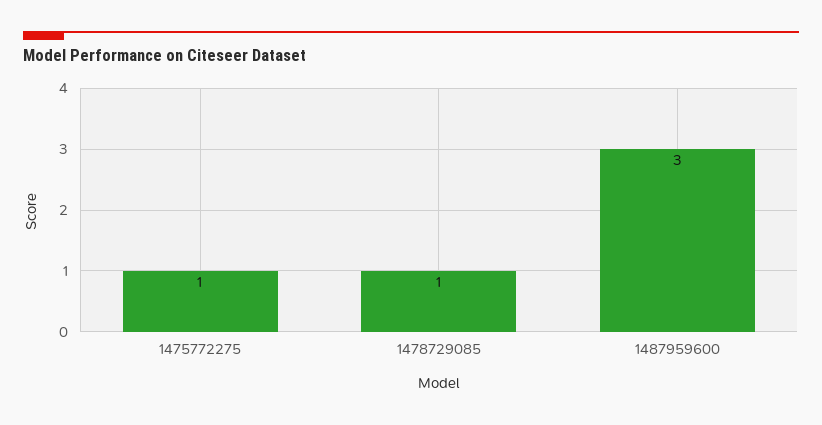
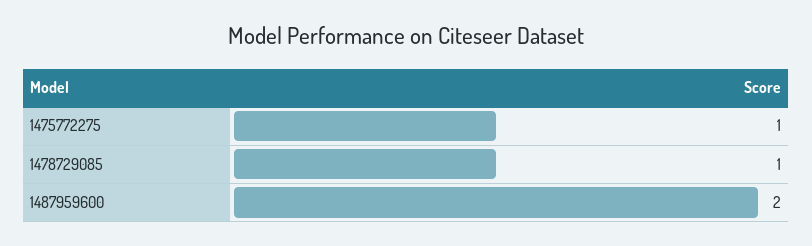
  {
    "1475772275": 1,
    "1478729085": 1,
-   "1487959600": 3
+   "1487959600": 2
  }

